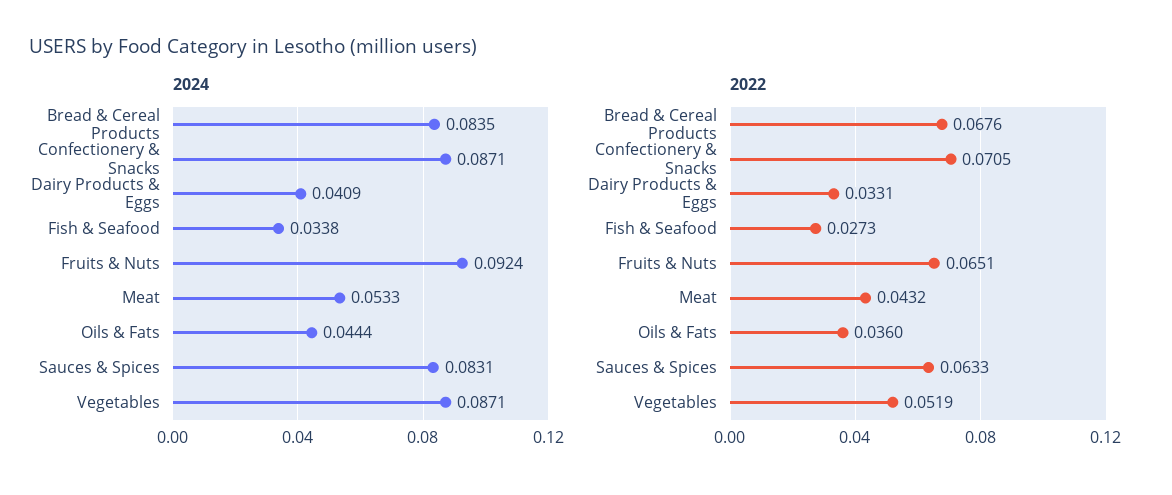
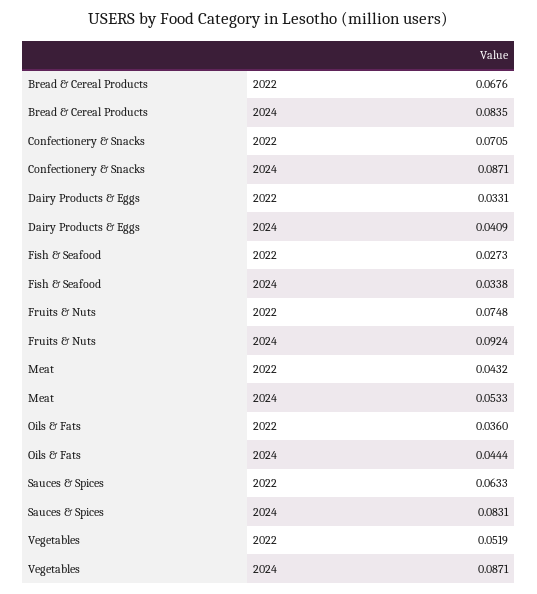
  {
    "2024": {
      "Bread & Cereal Products": 0.0835,
      "Confectionery & Snacks": 0.0871,
      "Dairy Products & Eggs": 0.0409,
      "Fish & Seafood": 0.0338,
      "Fruits & Nuts": 0.0924,
      "Meat": 0.0533,
      "Oils & Fats": 0.0444,
      "Sauces & Spices": 0.0831,
      "Vegetables": 0.0871
    },
    "2022": {
      "Bread & Cereal Products": 0.0676,
      "Confectionery & Snacks": 0.0705,
      "Dairy Products & Eggs": 0.0331,
      "Fish & Seafood": 0.0273,
-     "Fruits & Nuts": 0.0651,
+     "Fruits & Nuts": 0.0748,
      "Meat": 0.0432,
      "Oils & Fats": 0.036,
      "Sauces & Spices": 0.0633,
      "Vegetables": 0.0519
    }
  }

